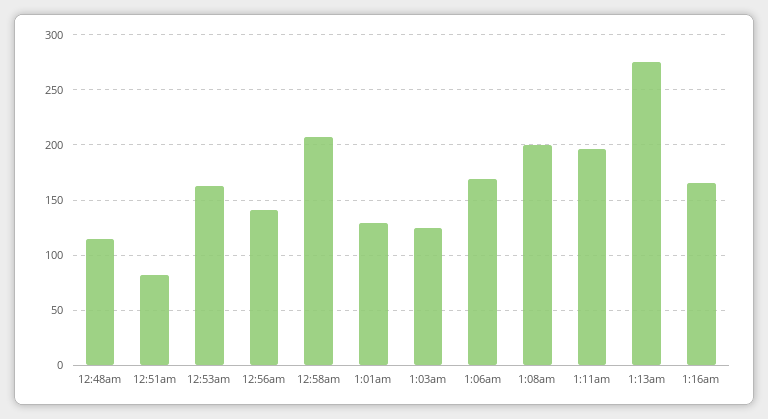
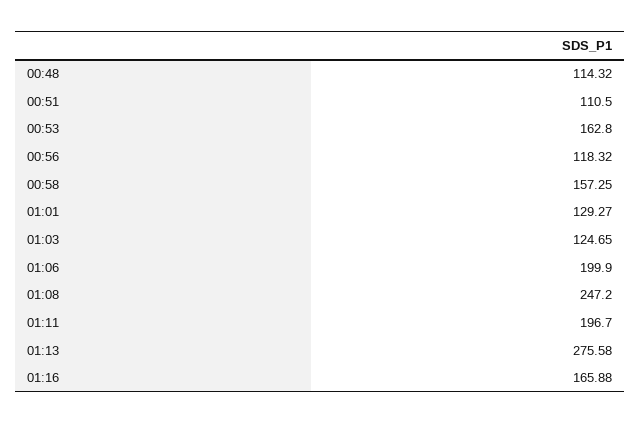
  {
    "12:48am": 114.32,
-   "12:51am": 80,
+   "12:51am": 110.5,
    "12:53am": 162.8,
-   "12:56am": 140,
+   "12:56am": 118.32,
-   "12:58am": 210,
+   "12:58am": 157.25,
    "1:01am": 129.27,
    "1:03am": 124.65,
-   "1:06am": 170,
+   "1:06am": 199.9,
-   "1:08am": 200,
+   "1:08am": 247.2,
    "1:11am": 196.7,
    "1:13am": 275.58,
    "1:16am": 165.88
  }

